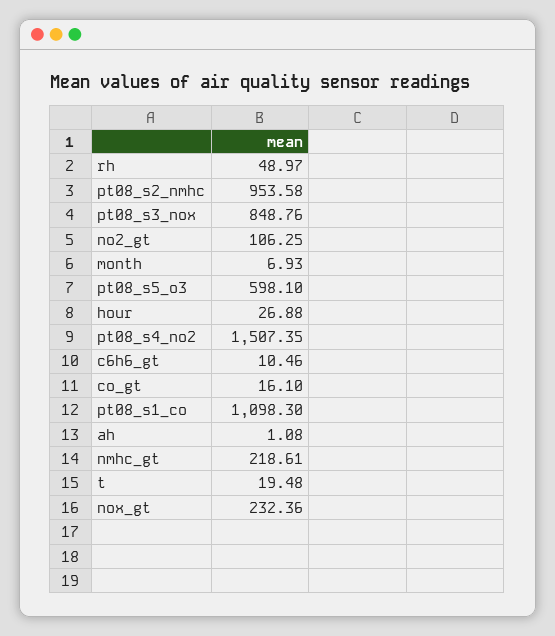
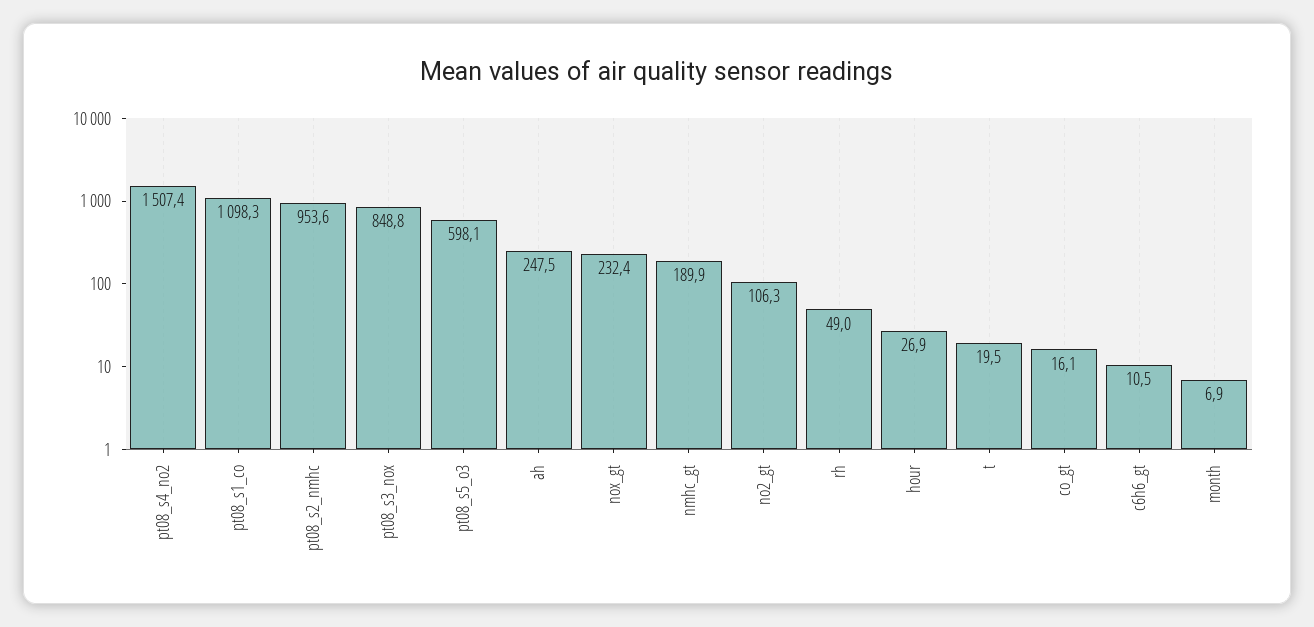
  {
    "rh": 48.97,
    "pt08_s2_nmhc": 953.58,
    "pt08_s3_nox": 848.76,
    "no2_gt": 106.25,
    "month": 6.93,
    "pt08_s5_o3": 598.1,
    "hour": 26.88,
    "pt08_s4_no2": 1507.35,
    "c6h6_gt": 10.46,
    "co_gt": 16.1,
    "pt08_s1_co": 1098.3,
-   "ah": 1.08,
+   "ah": 247.5,
-   "nmhc_gt": 218.61,
+   "nmhc_gt": 189.9,
    "t": 19.48,
    "nox_gt": 232.36
  }

